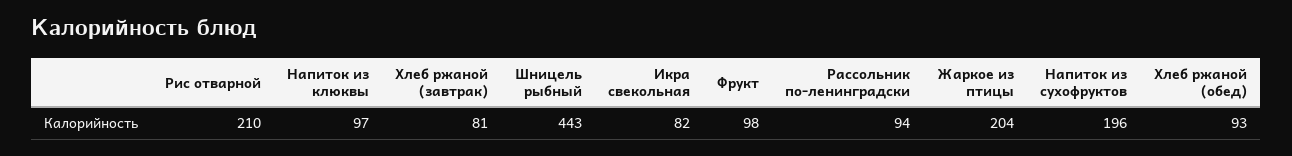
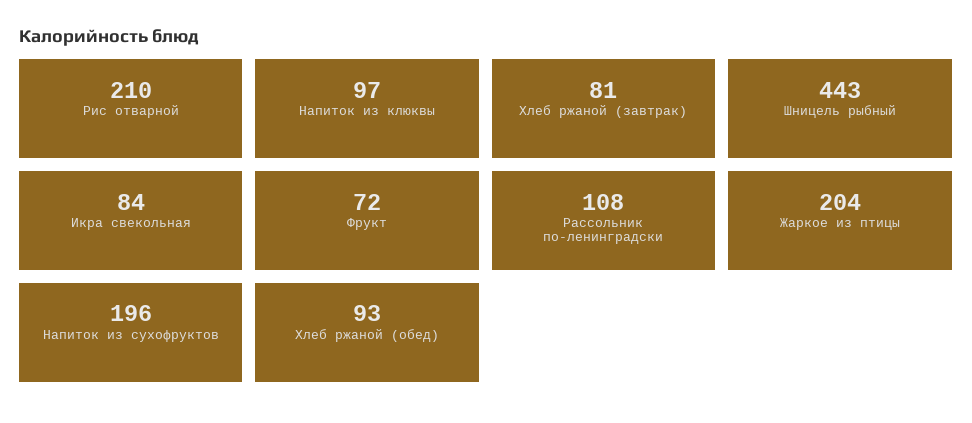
  {
    "Рис отварной": 210,
    "Напиток из клюквы": 97,
    "Хлеб ржаной (завтрак)": 81,
    "Шницель рыбный": 443,
-   "Икра свекольная": 82,
+   "Икра свекольная": 84,
-   "Фрукт": 98,
+   "Фрукт": 72,
-   "Рассольник по-ленинградски": 94,
+   "Рассольник по-ленинградски": 108,
    "Жаркое из птицы": 204,
    "Напиток из сухофруктов": 196,
    "Хлеб ржаной (обед)": 93
  }

